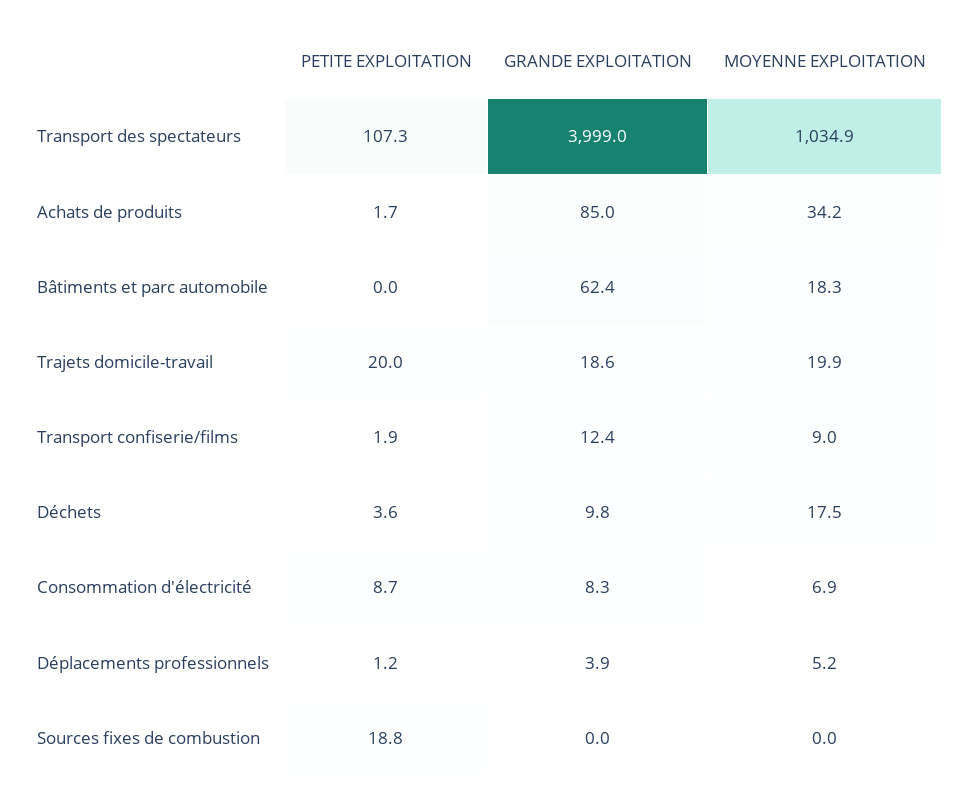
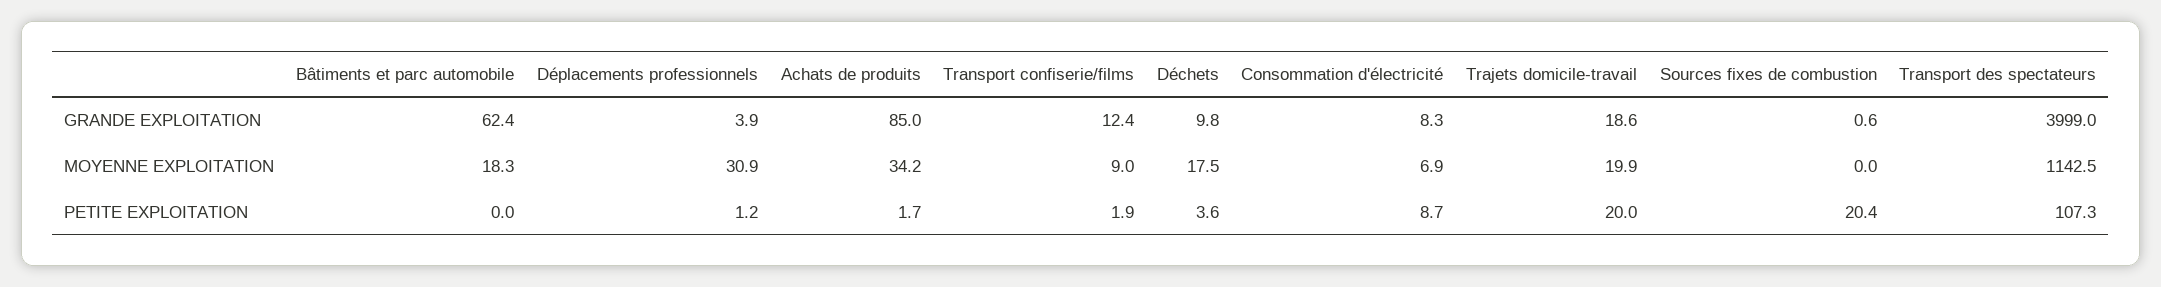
  {
    "PETITE EXPLOITATION": {
      "Transport des spectateurs": 107.3,
      "Achats de produits": 1.7,
      "Bâtiments et parc automobile": 0,
      "Trajets domicile-travail": 20,
      "Transport confiserie/films": 1.9,
      "Déchets": 3.6,
      "Consommation d'électricité": 8.7,
      "Déplacements professionnels": 1.2,
-     "Sources fixes de combustion": 18.8
+     "Sources fixes de combustion": 20.4
    },
    "GRANDE EXPLOITATION": {
      "Transport des spectateurs": 3999,
      "Achats de produits": 85,
      "Bâtiments et parc automobile": 62.4,
      "Trajets domicile-travail": 18.6,
      "Transport confiserie/films": 12.4,
      "Déchets": 9.8,
      "Consommation d'électricité": 8.3,
      "Déplacements professionnels": 3.9,
-     "Sources fixes de combustion": 0
+     "Sources fixes de combustion": 0.6
    },
    "MOYENNE EXPLOITATION": {
-     "Transport des spectateurs": 1034.9,
+     "Transport des spectateurs": 1142.5,
      "Achats de produits": 34.2,
      "Bâtiments et parc automobile": 18.3,
      "Trajets domicile-travail": 19.9,
      "Transport confiserie/films": 9,
      "Déchets": 17.5,
      "Consommation d'électricité": 6.9,
-     "Déplacements professionnels": 5.2,
+     "Déplacements professionnels": 30.9,
      "Sources fixes de combustion": 0
    }
  }

